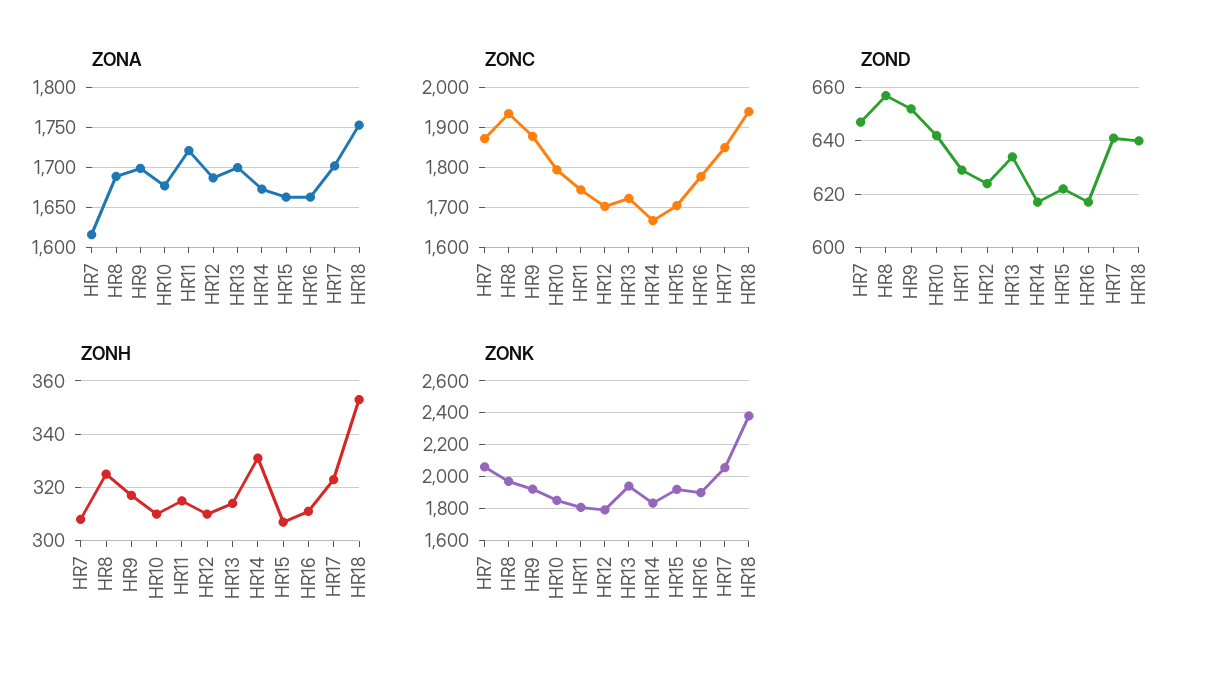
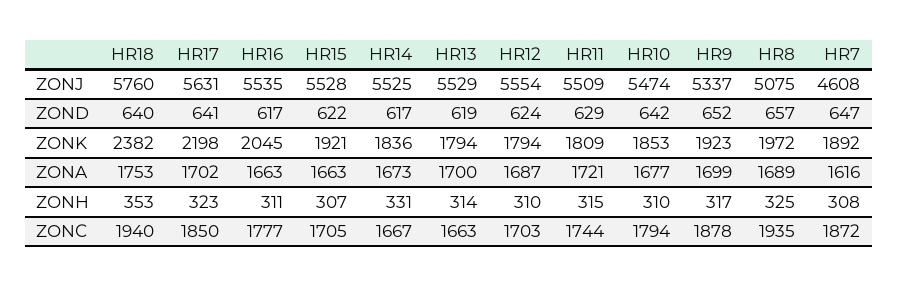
  {
    "ZONA": {
      "HR7": 1616,
      "HR8": 1689,
      "HR9": 1699,
      "HR10": 1677,
      "HR11": 1721,
      "HR12": 1687,
      "HR13": 1700,
      "HR14": 1673,
      "HR15": 1663,
      "HR16": 1663,
      "HR17": 1702,
      "HR18": 1753
    },
    "ZONC": {
      "HR7": 1872,
      "HR8": 1935,
      "HR9": 1878,
      "HR10": 1794,
      "HR11": 1744,
      "HR12": 1703,
-     "HR13": 1720,
+     "HR13": 1663,
      "HR14": 1667,
      "HR15": 1705,
      "HR16": 1777,
      "HR17": 1850,
      "HR18": 1940
    },
    "ZOND": {
      "HR7": 647,
      "HR8": 657,
      "HR9": 652,
      "HR10": 642,
      "HR11": 629,
      "HR12": 624,
-     "HR13": 635,
+     "HR13": 619,
      "HR14": 617,
      "HR15": 622,
      "HR16": 617,
      "HR17": 641,
      "HR18": 640
    },
    "ZONH": {
      "HR7": 308,
      "HR8": 325,
      "HR9": 317,
      "HR10": 310,
      "HR11": 315,
      "HR12": 310,
      "HR13": 314,
      "HR14": 331,
      "HR15": 307,
      "HR16": 311,
      "HR17": 323,
      "HR18": 353
    },
    "ZONK": {
-     "HR7": 2050,
+     "HR7": 1892,
      "HR8": 1972,
      "HR9": 1923,
      "HR10": 1853,
      "HR11": 1809,
      "HR12": 1794,
-     "HR13": 1950,
+     "HR13": 1794,
      "HR14": 1836,
      "HR15": 1921,
-     "HR16": 1900,
+     "HR16": 2045,
-     "HR17": 2050,
+     "HR17": 2198,
      "HR18": 2382
-   }
+   },
+   "ZONJ": {
+     "HR18": 5760,
+     "HR17": 5631,
+     "HR16": 5535,
+     "HR15": 5528,
+     "HR14": 5525,
+     "HR13": 5529,
+     "HR12": 5554,
+     "HR11": 5509,
+     "HR10": 5474,
+     "HR9": 5337,
+     "HR8": 5075,
+     "HR7": 4608
+   }
  }

